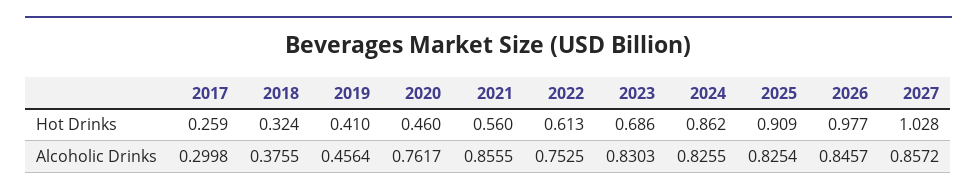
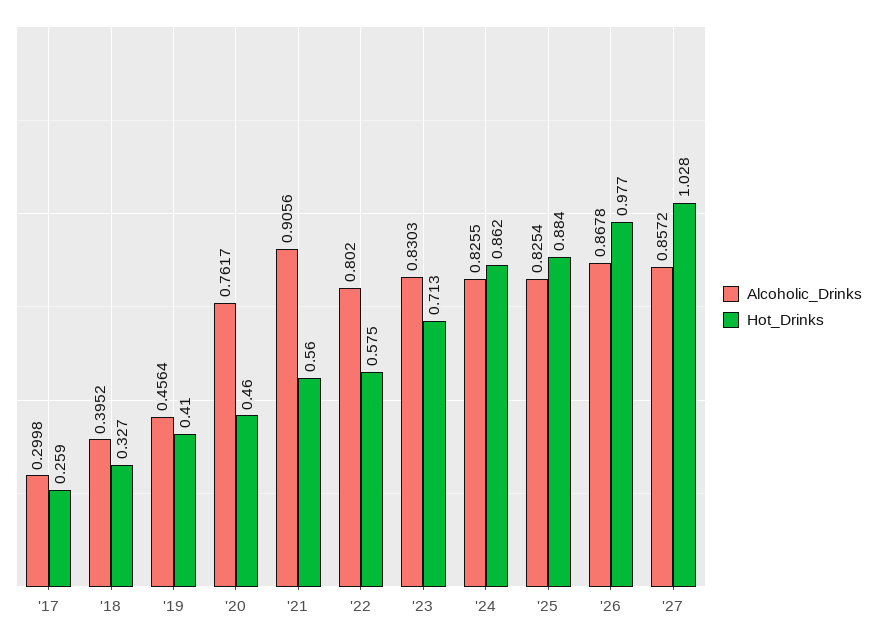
  {
    "Hot Drinks": {
      "2017": 0.259,
-     "2018": 0.324,
+     "2018": 0.327,
      "2019": 0.41,
      "2020": 0.46,
      "2021": 0.56,
-     "2022": 0.613,
+     "2022": 0.575,
-     "2023": 0.686,
+     "2023": 0.713,
      "2024": 0.862,
-     "2025": 0.909,
+     "2025": 0.884,
      "2026": 0.977,
      "2027": 1.028
    },
    "Alcoholic Drinks": {
      "2017": 0.2998,
-     "2018": 0.3755,
+     "2018": 0.3952,
      "2019": 0.4564,
      "2020": 0.7617,
-     "2021": 0.8555,
+     "2021": 0.9056,
-     "2022": 0.7525,
+     "2022": 0.802,
      "2023": 0.8303,
      "2024": 0.8255,
      "2025": 0.8254,
-     "2026": 0.8457,
+     "2026": 0.8678,
      "2027": 0.8572
    }
  }

